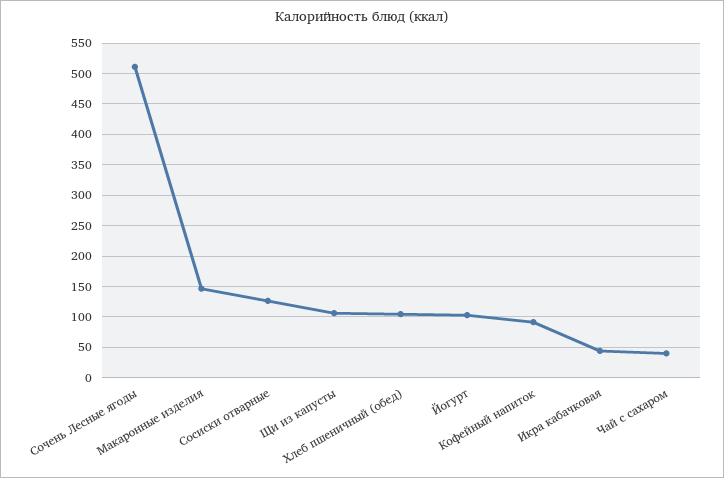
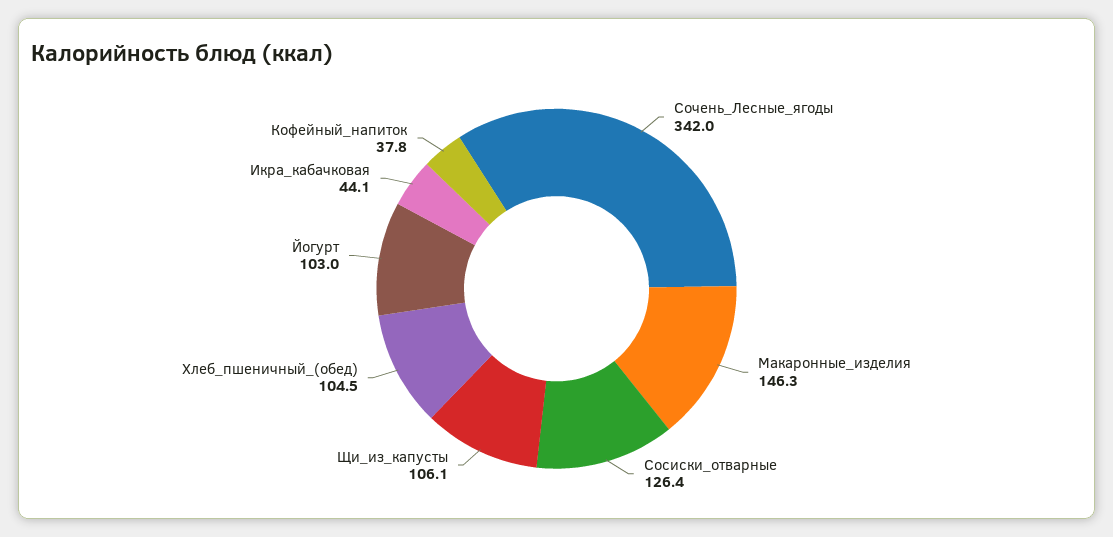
  {
-   "Сочень Лесные ягоды": 510,
+   "Сочень Лесные ягоды": 342,
    "Макаронные изделия": 146.3,
    "Сосиски отварные": 126.4,
    "Щи из капусты": 106.1,
    "Хлеб пшеничный (обед)": 104.5,
    "Йогурт": 103,
-   "Кофейный напиток": 90,
+   "Кофейный напиток": 37.8,
-   "Икра кабачковая": 44.1,
+   "Икра кабачковая": 44.1
-   "Чай с сахаром": 40
  }

